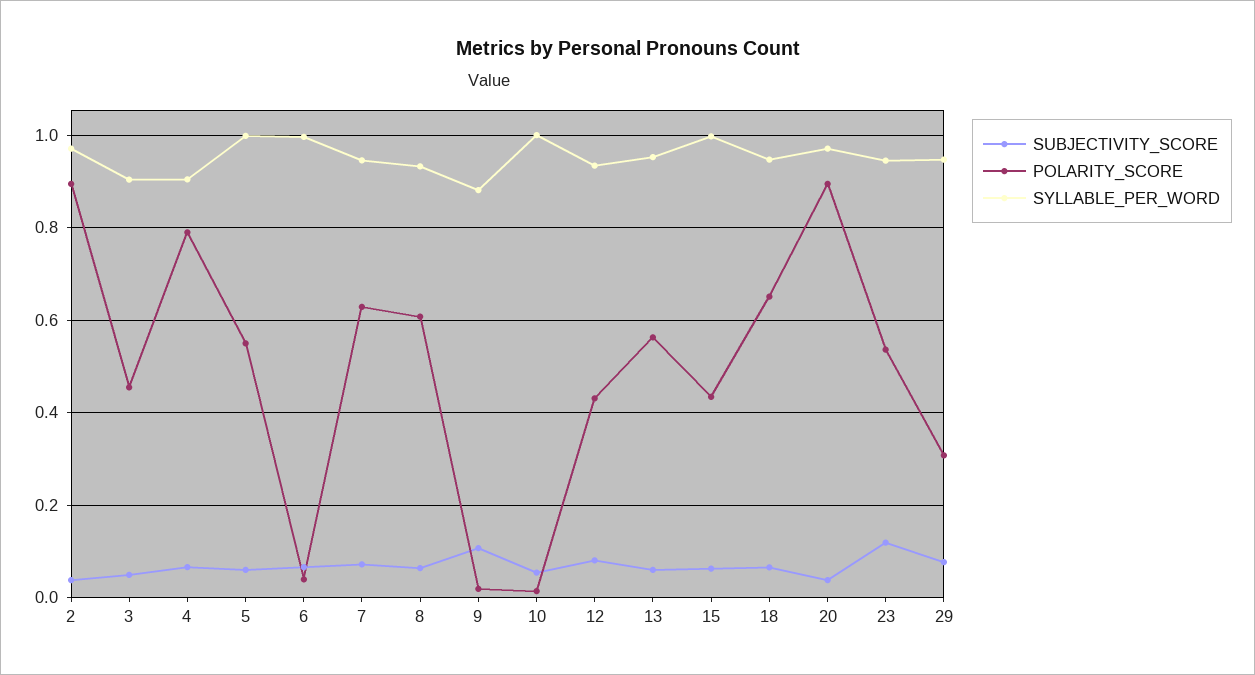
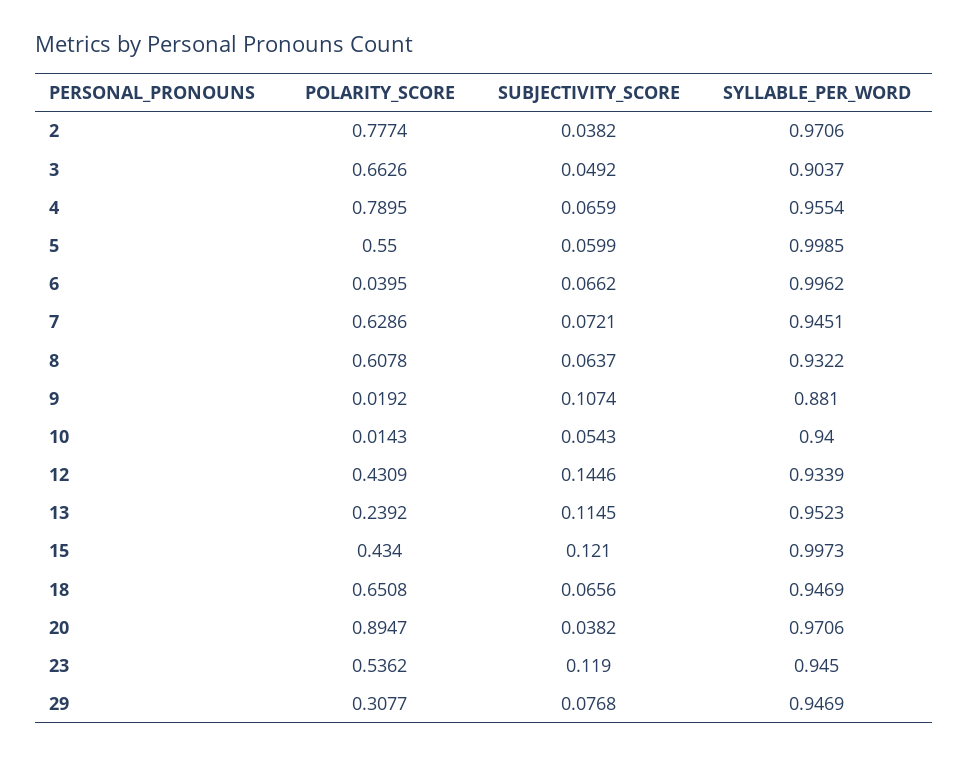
  {
    "SUBJECTIVITY_SCORE": {
      "2": 0.0382,
      "3": 0.0492,
      "4": 0.0659,
      "5": 0.0599,
      "6": 0.0662,
      "7": 0.0721,
      "8": 0.0637,
      "9": 0.1074,
      "10": 0.0543,
-     "12": 0.08,
+     "12": 0.1446,
-     "13": 0.06,
+     "13": 0.1145,
-     "15": 0.06,
+     "15": 0.121,
      "18": 0.0656,
      "20": 0.0382,
      "23": 0.119,
      "29": 0.0768
    },
    "POLARITY_SCORE": {
-     "2": 0.9,
+     "2": 0.7774,
-     "3": 0.46,
+     "3": 0.6626,
      "4": 0.7895,
      "5": 0.55,
      "6": 0.0395,
      "7": 0.6286,
      "8": 0.6078,
      "9": 0.0192,
      "10": 0.0143,
      "12": 0.4309,
-     "13": 0.56,
+     "13": 0.2392,
      "15": 0.434,
      "18": 0.6508,
      "20": 0.8947,
      "23": 0.5362,
      "29": 0.3077
    },
    "SYLLABLE_PER_WORD": {
      "2": 0.9706,
      "3": 0.9037,
-     "4": 0.9,
+     "4": 0.9554,
      "5": 0.9985,
      "6": 0.9962,
      "7": 0.9451,
      "8": 0.9322,
      "9": 0.881,
-     "10": 1,
+     "10": 0.94,
      "12": 0.9339,
      "13": 0.9523,
      "15": 0.9973,
      "18": 0.9469,
      "20": 0.9706,
      "23": 0.945,
      "29": 0.9469
    }
  }

